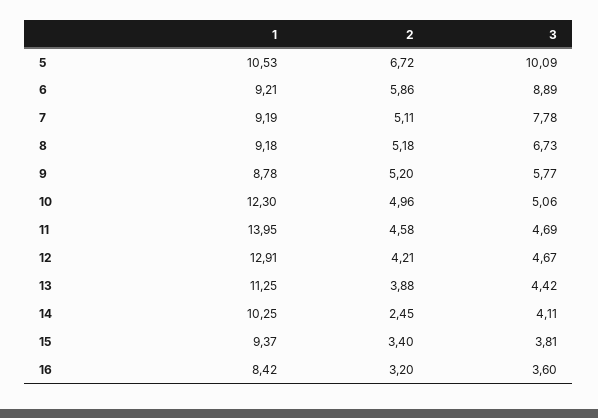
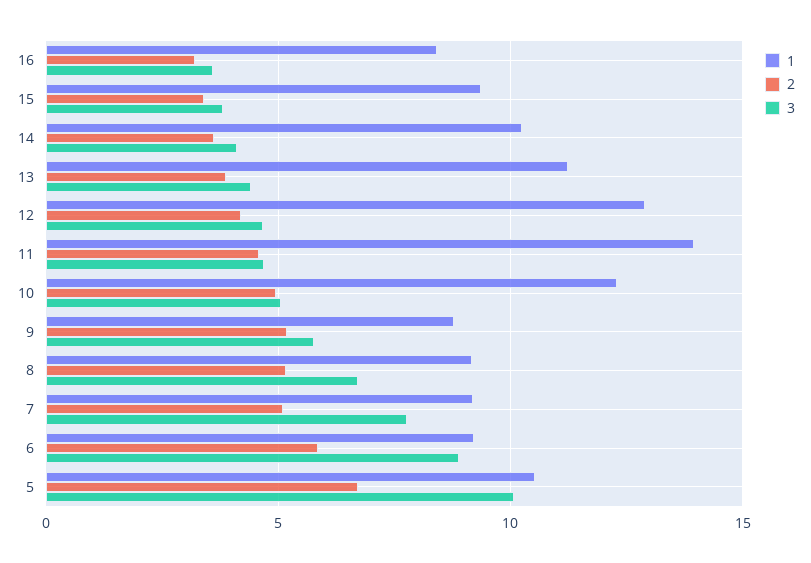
  {
    "1": {
      "5": 10.53,
      "6": 9.21,
      "7": 9.19,
      "8": 9.18,
      "9": 8.78,
      "10": 12.3,
      "11": 13.95,
      "12": 12.91,
      "13": 11.25,
      "14": 10.25,
      "15": 9.37,
      "16": 8.42
    },
    "2": {
      "5": 6.72,
      "6": 5.86,
      "7": 5.11,
      "8": 5.18,
      "9": 5.2,
      "10": 4.96,
      "11": 4.58,
      "12": 4.21,
      "13": 3.88,
-     "14": 2.45,
+     "14": 3.5,
      "15": 3.4,
      "16": 3.2
    },
    "3": {
      "5": 10.09,
      "6": 8.89,
      "7": 7.78,
      "8": 6.73,
      "9": 5.77,
      "10": 5.06,
      "11": 4.69,
      "12": 4.67,
      "13": 4.42,
      "14": 4.11,
      "15": 3.81,
      "16": 3.6
    }
  }

